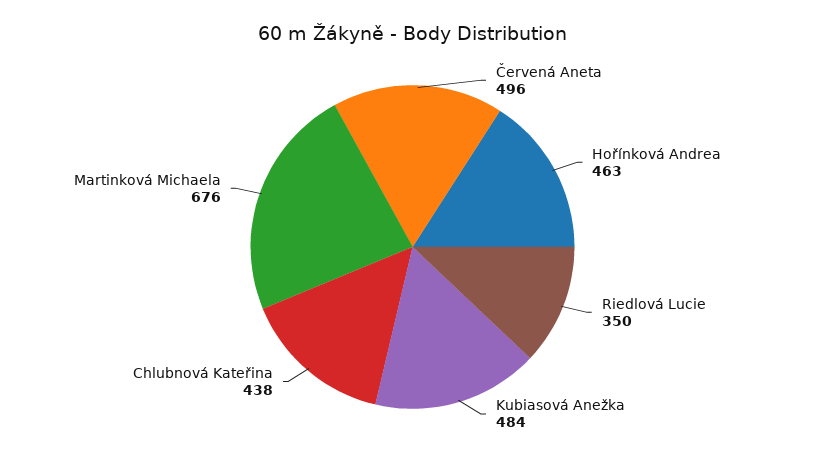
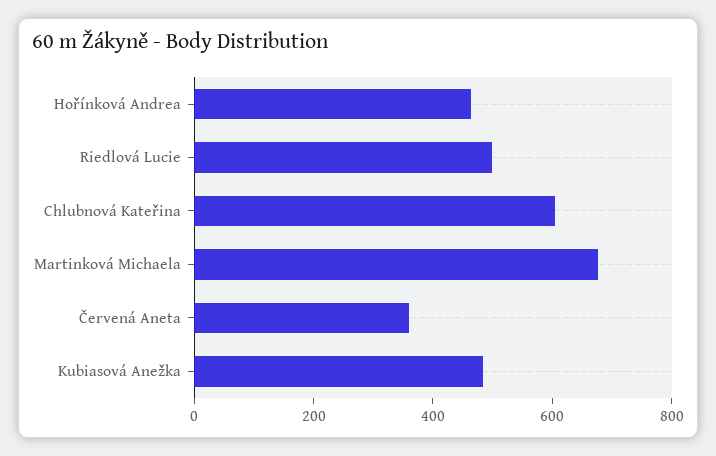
  {
-   "Červená Aneta": 496,
+   "Červená Aneta": 350,
    "Hořínková Andrea": 463,
-   "Riedlová Lucie": 350,
+   "Riedlová Lucie": 500,
    "Kubiasová Anežka": 484,
-   "Chlubnová Kateřina": 438,
+   "Chlubnová Kateřina": 600,
    "Martinková Michaela": 676
  }

